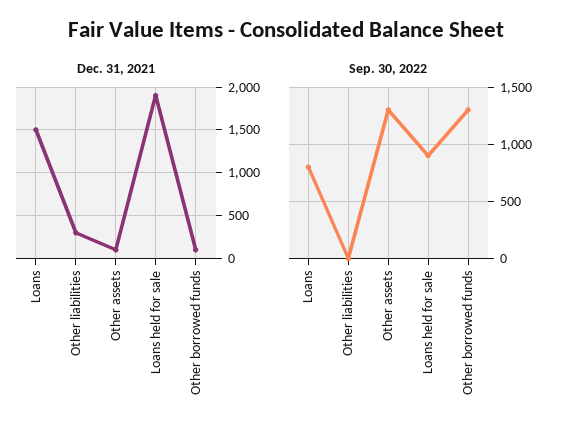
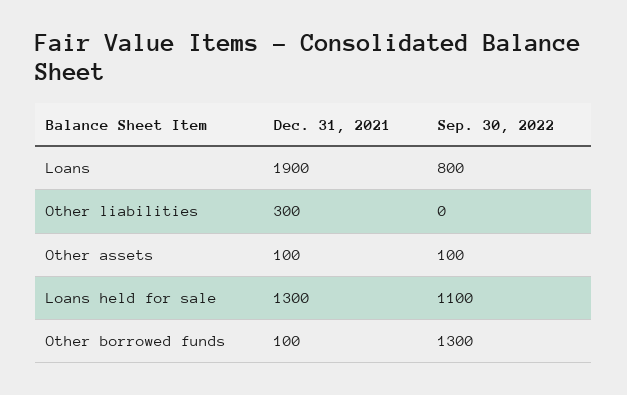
  {
    "Dec. 31, 2021": {
-     "Loans": 1500,
+     "Loans": 1900,
      "Other liabilities": 300,
      "Other assets": 100,
-     "Loans held for sale": 1900,
+     "Loans held for sale": 1300,
      "Other borrowed funds": 100
    },
    "Sep. 30, 2022": {
      "Loans": 800,
      "Other liabilities": 0,
-     "Other assets": 1300,
+     "Other assets": 100,
-     "Loans held for sale": 900,
+     "Loans held for sale": 1100,
      "Other borrowed funds": 1300
    }
  }

